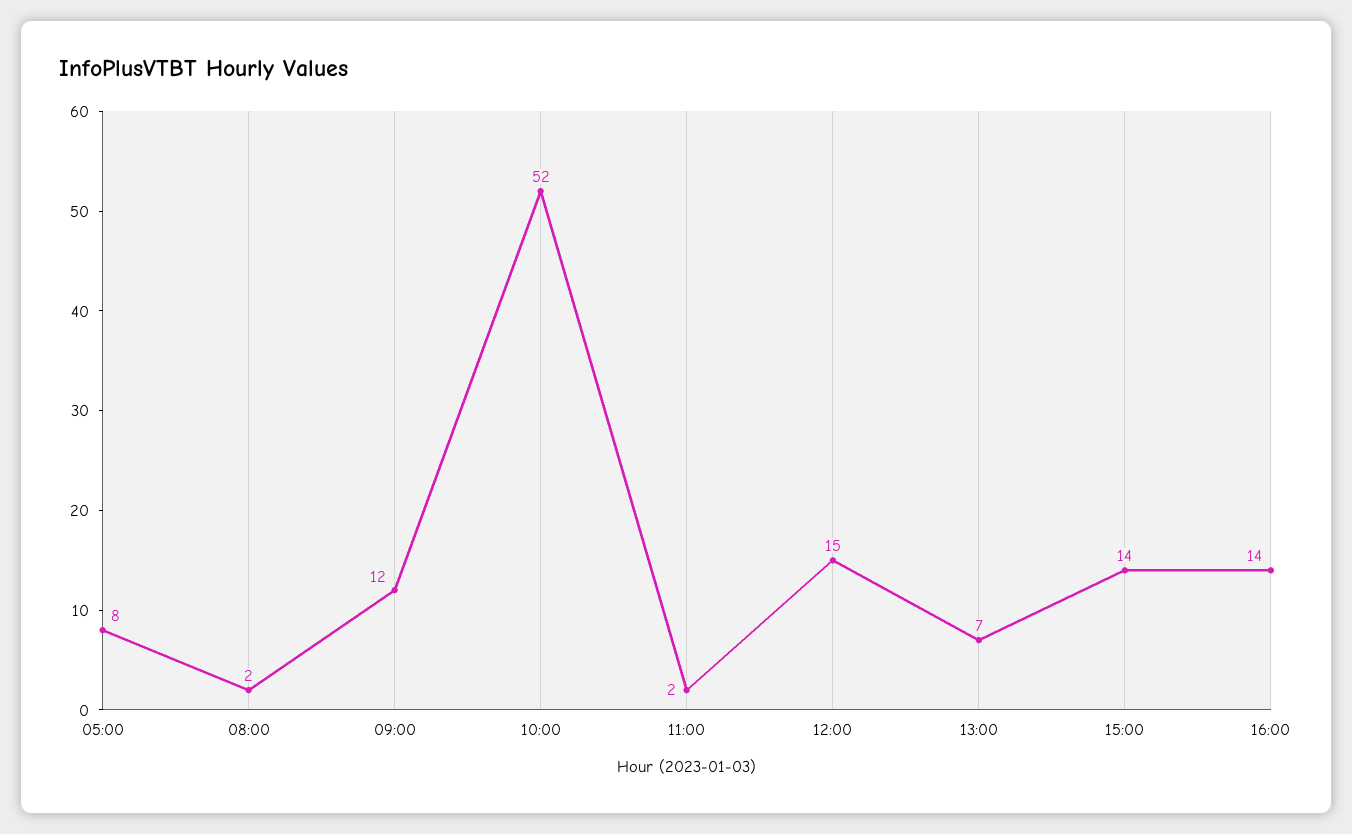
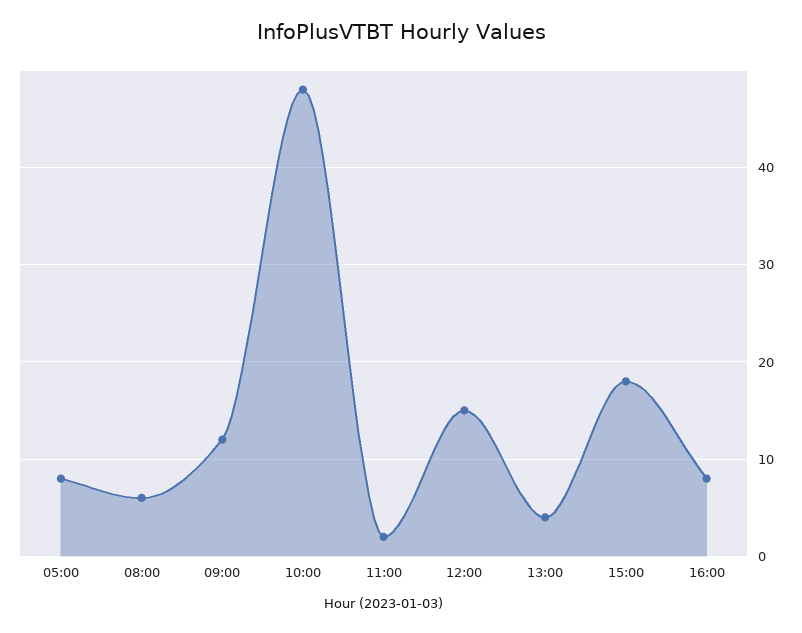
  {
    "05:00": 8,
-   "08:00": 2,
+   "08:00": 6,
    "09:00": 12,
-   "10:00": 52,
+   "10:00": 48,
    "11:00": 2,
    "12:00": 15,
-   "13:00": 7,
+   "13:00": 4,
-   "15:00": 14,
+   "15:00": 18,
-   "16:00": 14
+   "16:00": 8
  }

